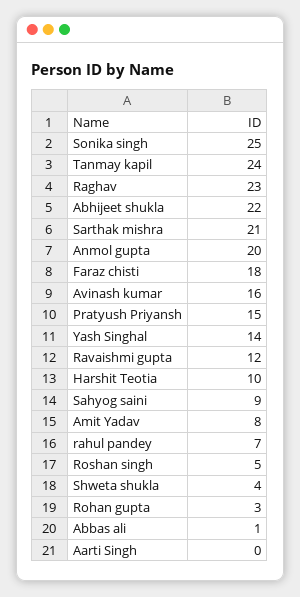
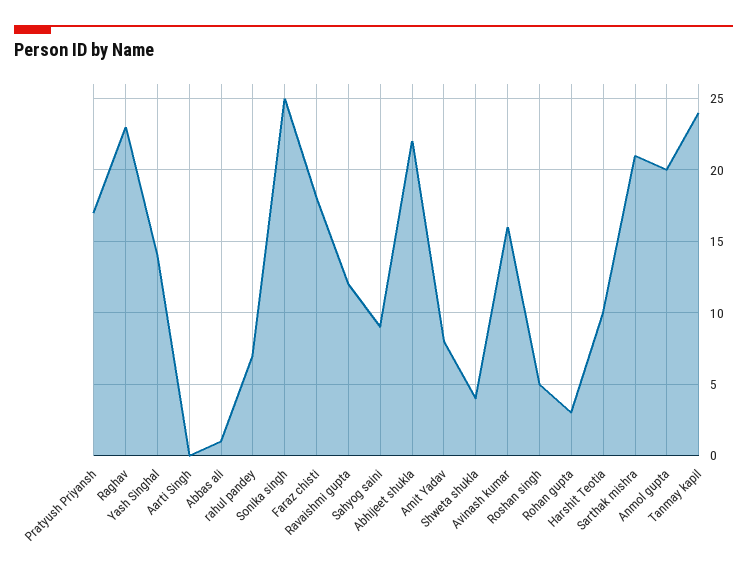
  {
    "Sonika singh": 25,
    "Tanmay kapil": 24,
    "Raghav": 23,
    "Abhijeet shukla": 22,
    "Sarthak mishra": 21,
    "Anmol gupta": 20,
    "Faraz chisti": 18,
    "Avinash kumar": 16,
-   "Pratyush Priyansh": 15,
+   "Pratyush Priyansh": 17,
    "Yash Singhal": 14,
    "Ravaishmi gupta": 12,
    "Harshit Teotia": 10,
    "Sahyog saini": 9,
    "Amit Yadav": 8,
    "rahul pandey": 7,
    "Roshan singh": 5,
    "Shweta shukla": 4,
    "Rohan gupta": 3,
    "Abbas ali": 1,
    "Aarti Singh": 0
  }

